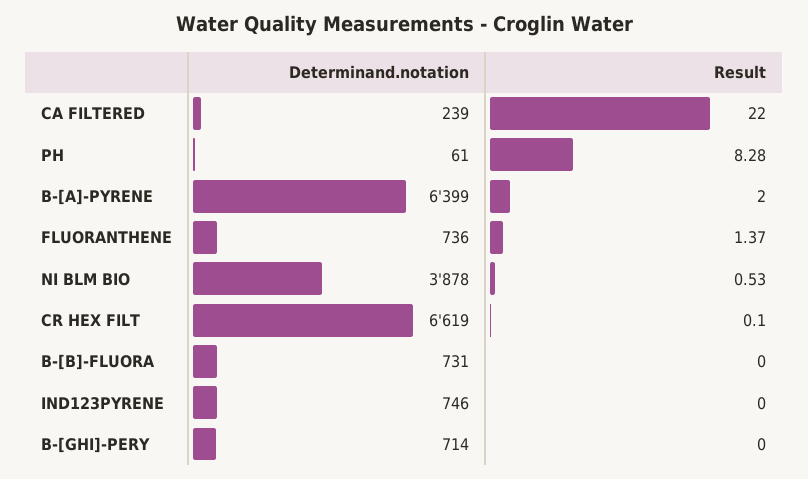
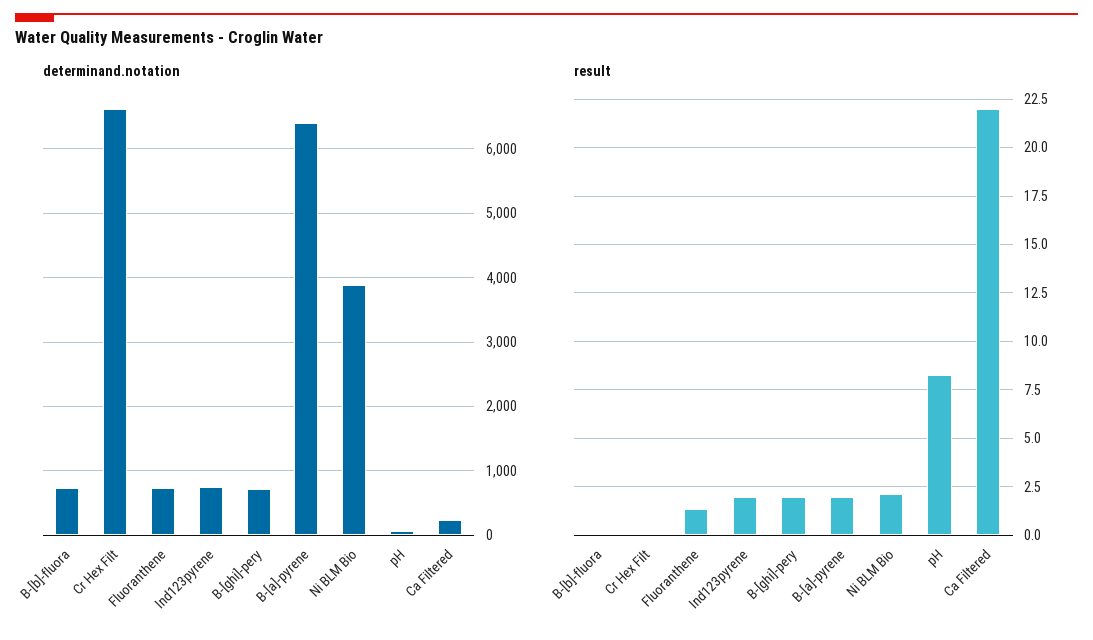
  {
    "Determinand.notation": {
      "CA FILTERED": 239,
      "PH": 61,
      "B-[A]-PYRENE": 6399,
      "FLUORANTHENE": 736,
      "NI BLM BIO": 3878,
      "CR HEX FILT": 6619,
      "B-[B]-FLUORA": 731,
      "IND123PYRENE": 746,
      "B-[GHI]-PERY": 714
    },
    "Result": {
      "CA FILTERED": 22,
      "PH": 8.28,
      "B-[A]-PYRENE": 2,
      "FLUORANTHENE": 1.37,
-     "NI BLM BIO": 0.53,
+     "NI BLM BIO": 2,
      "CR HEX FILT": 0.1,
      "B-[B]-FLUORA": 0,
-     "IND123PYRENE": 0,
+     "IND123PYRENE": 2,
-     "B-[GHI]-PERY": 0
+     "B-[GHI]-PERY": 2
    }
  }

